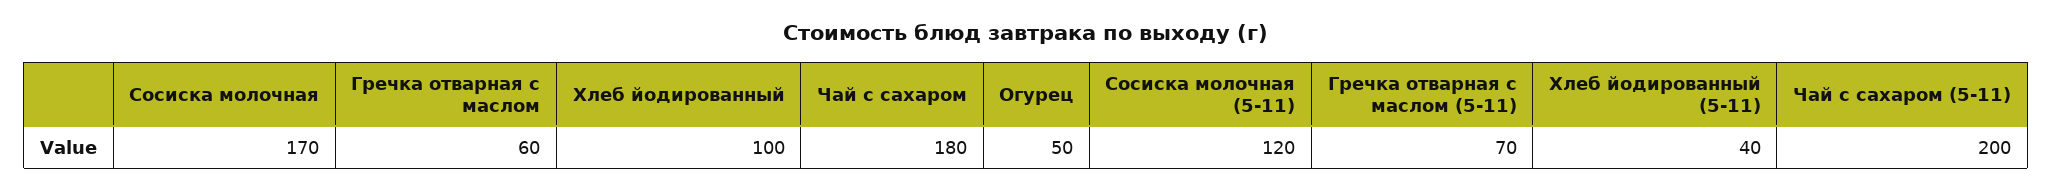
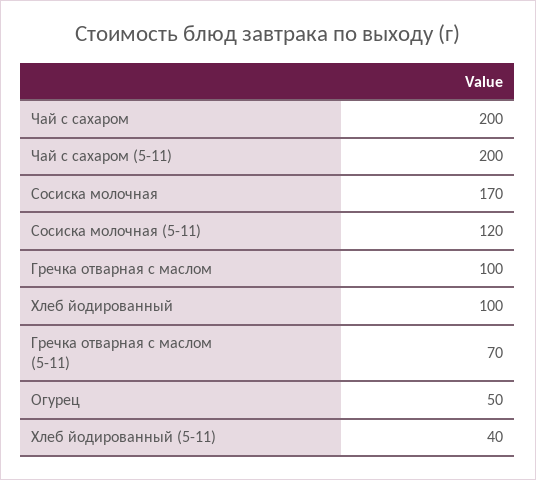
  {
    "Сосиска молочная": 170,
-   "Гречка отварная с маслом": 60,
+   "Гречка отварная с маслом": 100,
    "Хлеб йодированный": 100,
-   "Чай с сахаром": 180,
+   "Чай с сахаром": 200,
    "Огурец": 50,
    "Сосиска молочная (5-11)": 120,
    "Гречка отварная с маслом (5-11)": 70,
    "Хлеб йодированный (5-11)": 40,
    "Чай с сахаром (5-11)": 200
  }

